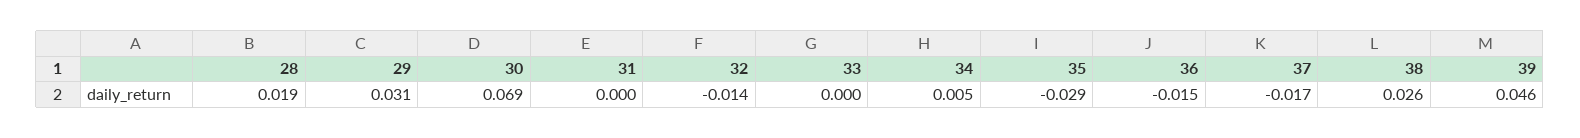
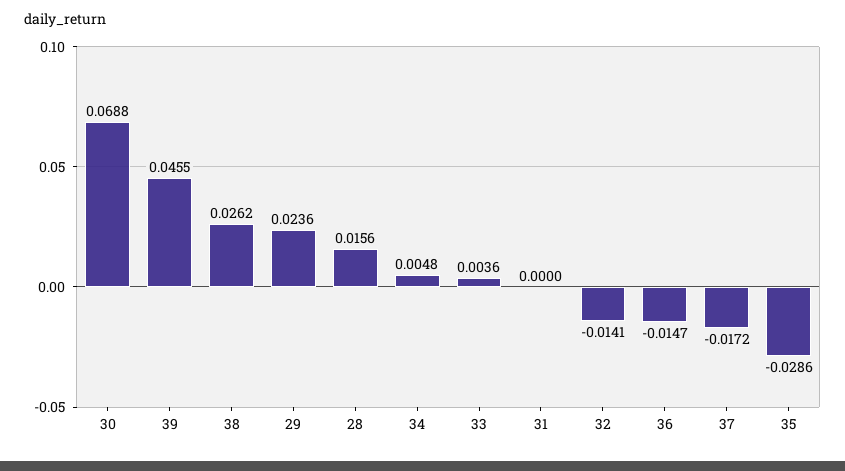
  {
-   "28": 0.019,
+   "28": 0.0156,
-   "29": 0.031,
+   "29": 0.0236,
    "30": 0.0688,
    "31": 0,
    "32": -0.0141,
-   "33": 0,
+   "33": 0.0036,
    "34": 0.0048,
    "35": -0.0286,
    "36": -0.0147,
    "37": -0.0172,
    "38": 0.0262,
    "39": 0.0455
  }

